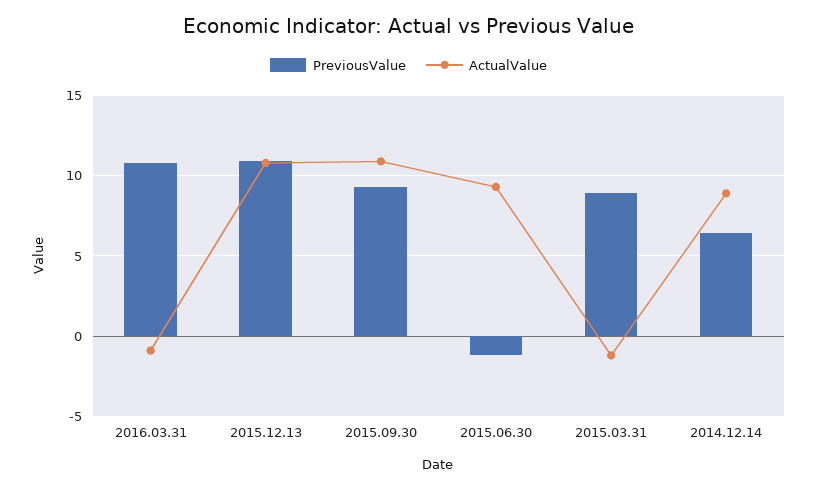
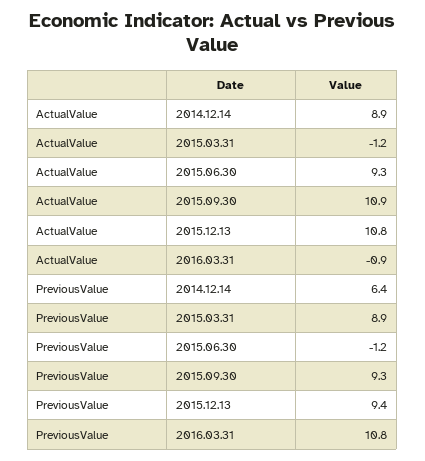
  {
    "PreviousValue": {
      "2016.03.31": 10.8,
-     "2015.12.13": 11,
+     "2015.12.13": 9.4,
      "2015.09.30": 9.3,
      "2015.06.30": -1.2,
      "2015.03.31": 8.9,
      "2014.12.14": 6.4
    },
    "ActualValue": {
      "2016.03.31": -0.9,
      "2015.12.13": 10.8,
      "2015.09.30": 10.9,
      "2015.06.30": 9.3,
      "2015.03.31": -1.2,
      "2014.12.14": 8.9
    }
  }

